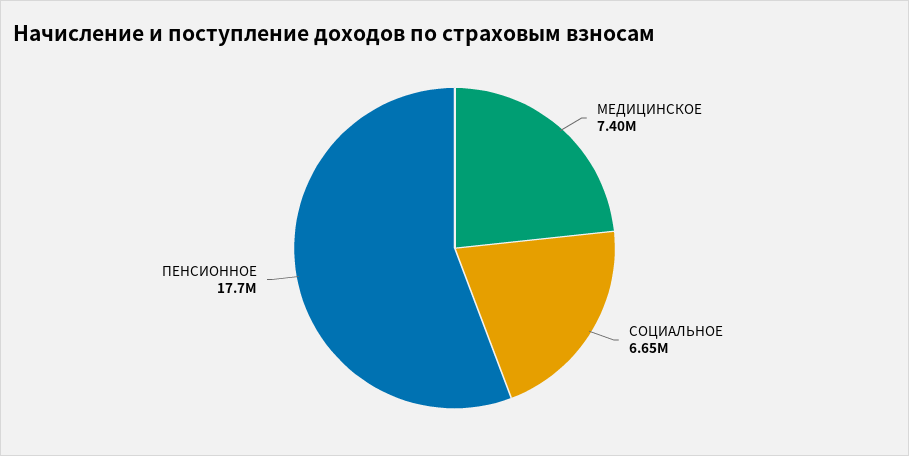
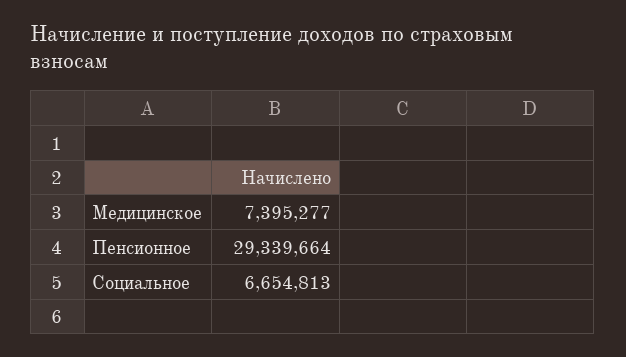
  {
    "МЕДИЦИНСКОЕ": 7395277,
    "СОЦИАЛЬНОЕ": 6654813,
-   "ПЕНСИОННОЕ": 17700000
+   "ПЕНСИОННОЕ": 29339664
  }

